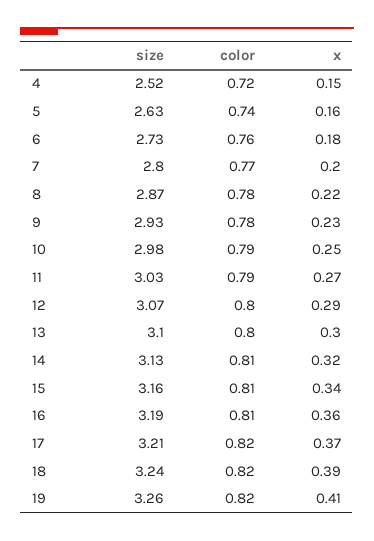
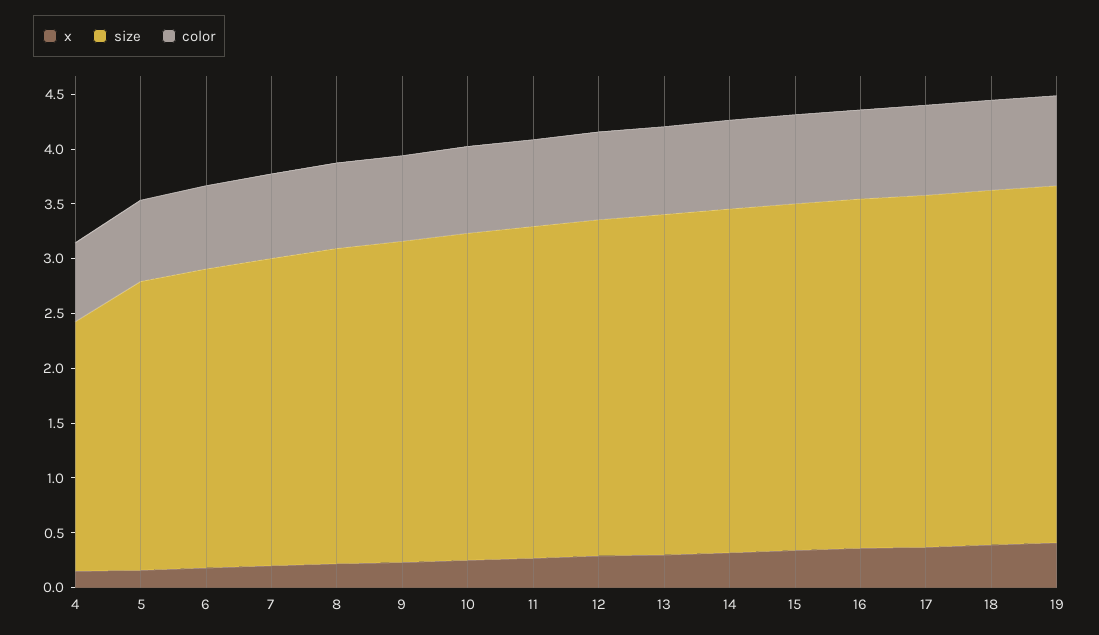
  {
    "size": {
-     "4": 2.52,
+     "4": 2.3,
      "5": 2.63,
      "6": 2.73,
      "7": 2.8,
      "8": 2.87,
      "9": 2.93,
      "10": 2.98,
      "11": 3.03,
      "12": 3.07,
      "13": 3.1,
      "14": 3.13,
      "15": 3.16,
      "16": 3.19,
      "17": 3.21,
      "18": 3.24,
      "19": 3.26
    },
    "color": {
      "4": 0.72,
      "5": 0.74,
      "6": 0.76,
      "7": 0.77,
      "8": 0.78,
      "9": 0.78,
      "10": 0.79,
      "11": 0.79,
      "12": 0.8,
      "13": 0.8,
      "14": 0.81,
      "15": 0.81,
      "16": 0.81,
      "17": 0.82,
      "18": 0.82,
      "19": 0.82
    },
    "x": {
      "4": 0.15,
      "5": 0.16,
      "6": 0.18,
      "7": 0.2,
      "8": 0.22,
      "9": 0.23,
      "10": 0.25,
      "11": 0.27,
      "12": 0.29,
      "13": 0.3,
      "14": 0.32,
      "15": 0.34,
      "16": 0.36,
      "17": 0.37,
      "18": 0.39,
      "19": 0.41
    }
  }

